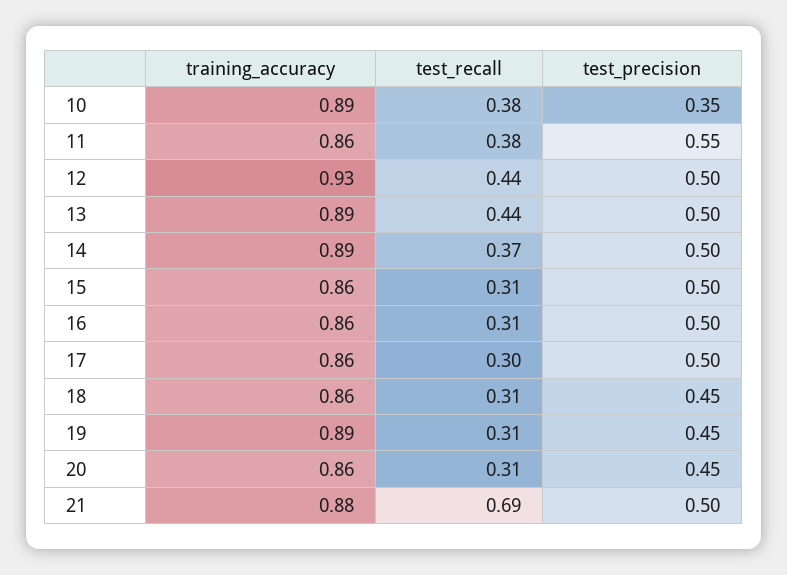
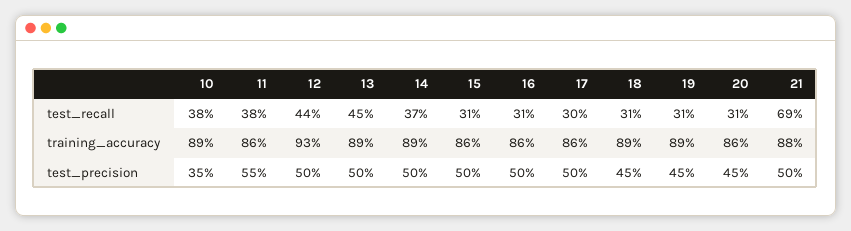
  {
    "training_accuracy": {
      "10": 0.89,
      "11": 0.86,
      "12": 0.93,
      "13": 0.89,
      "14": 0.89,
      "15": 0.86,
      "16": 0.86,
      "17": 0.86,
-     "18": 0.86,
+     "18": 0.89,
      "19": 0.89,
      "20": 0.86,
      "21": 0.88
    },
    "test_recall": {
      "10": 0.38,
      "11": 0.38,
      "12": 0.44,
-     "13": 0.44,
+     "13": 0.45,
      "14": 0.37,
      "15": 0.31,
      "16": 0.31,
      "17": 0.3,
      "18": 0.31,
      "19": 0.31,
      "20": 0.31,
      "21": 0.69
    },
    "test_precision": {
      "10": 0.35,
      "11": 0.55,
      "12": 0.5,
      "13": 0.5,
      "14": 0.5,
      "15": 0.5,
      "16": 0.5,
      "17": 0.5,
      "18": 0.45,
      "19": 0.45,
      "20": 0.45,
      "21": 0.5
    }
  }

